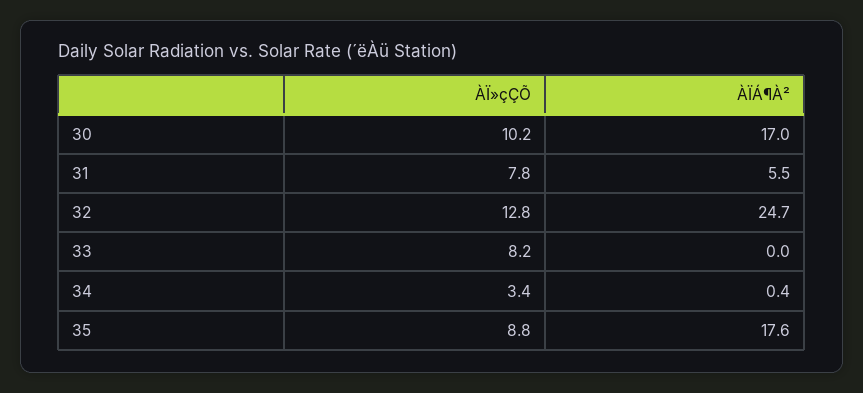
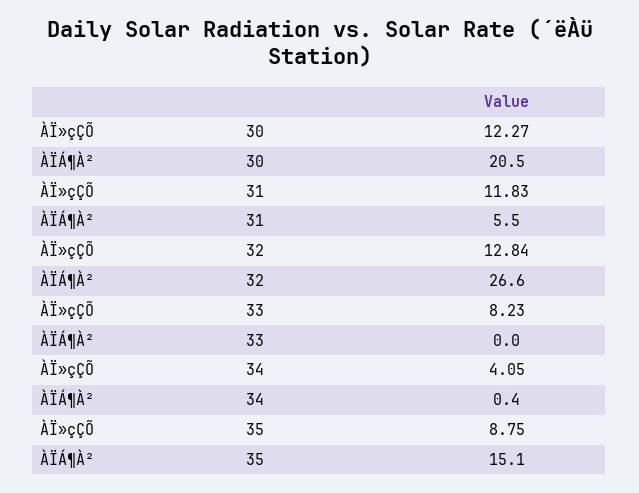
  {
    "ÀÏ»çÇÕ": {
-     "30": 10.2,
+     "30": 12.27,
-     "31": 7.8,
+     "31": 11.83,
      "32": 12.84,
      "33": 8.23,
-     "34": 3.4,
+     "34": 4.05,
      "35": 8.75
    },
    "ÀÏÁ¶À²": {
-     "30": 17,
+     "30": 20.5,
      "31": 5.5,
-     "32": 24.7,
+     "32": 26.6,
      "33": 0,
      "34": 0.4,
-     "35": 17.6
+     "35": 15.1
    }
  }

